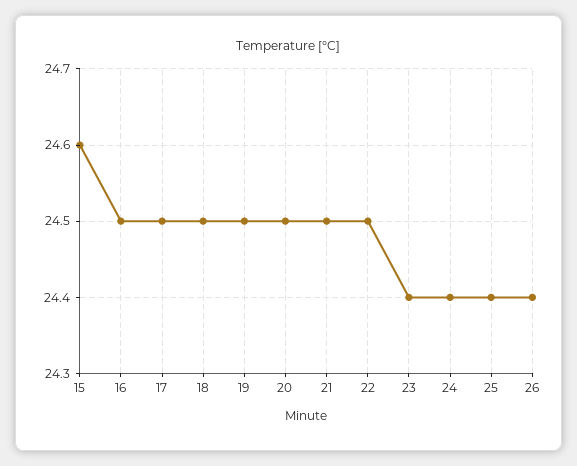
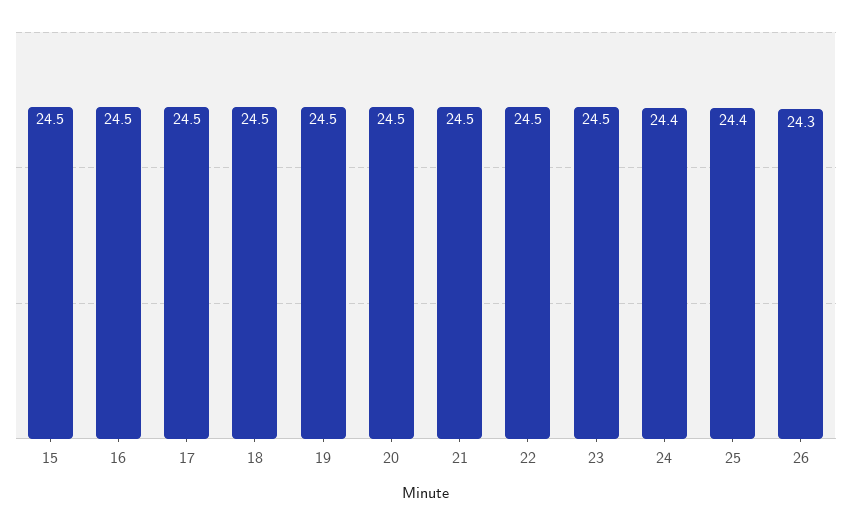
  {
-   "15": 24.6,
+   "15": 24.5,
    "16": 24.5,
    "17": 24.5,
    "18": 24.5,
    "19": 24.5,
    "20": 24.5,
    "21": 24.5,
    "22": 24.5,
-   "23": 24.4,
+   "23": 24.5,
    "24": 24.4,
    "25": 24.4,
-   "26": 24.4
+   "26": 24.3
  }

